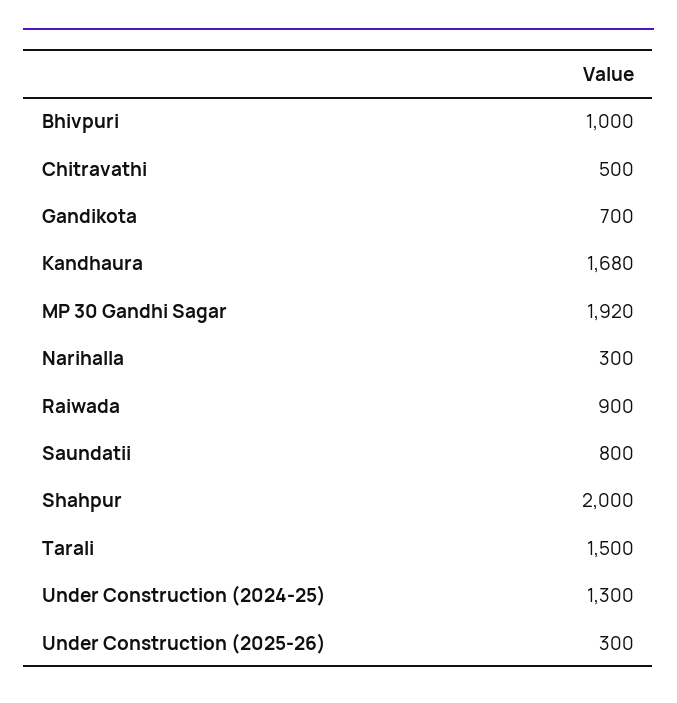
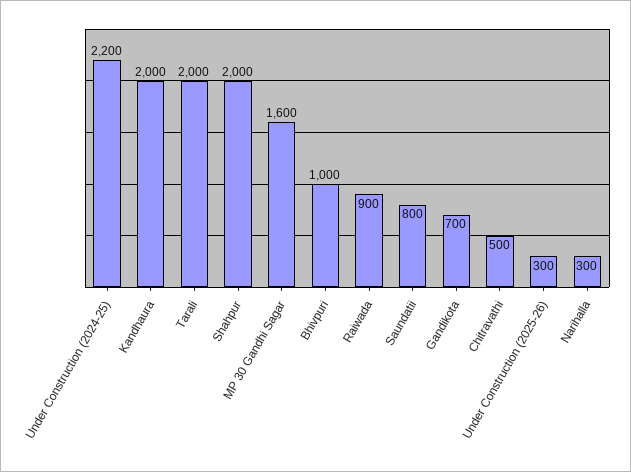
  {
    "Bhivpuri": 1000,
    "Chitravathi": 500,
    "Gandikota": 700,
-   "Kandhaura": 1680,
+   "Kandhaura": 2000,
-   "MP 30 Gandhi Sagar": 1920,
+   "MP 30 Gandhi Sagar": 1600,
    "Narihalla": 300,
    "Raiwada": 900,
    "Saundatii": 800,
    "Shahpur": 2000,
-   "Tarali": 1500,
+   "Tarali": 2000,
-   "Under Construction (2024-25)": 1300,
+   "Under Construction (2024-25)": 2200,
    "Under Construction (2025-26)": 300
  }

